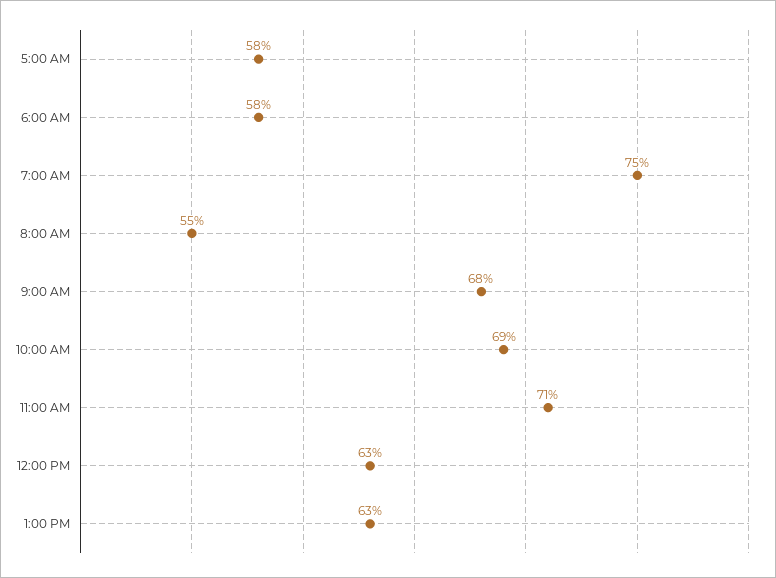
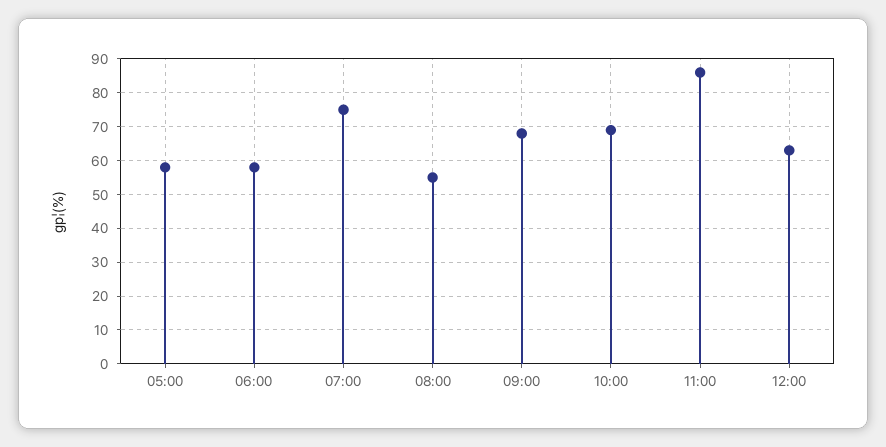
  {
    "5:00 AM": 58,
    "6:00 AM": 58,
    "7:00 AM": 75,
    "8:00 AM": 55,
    "9:00 AM": 68,
    "10:00 AM": 69,
-   "11:00 AM": 71,
+   "11:00 AM": 85,
-   "12:00 PM": 63,
+   "12:00 PM": 63
-   "1:00 PM": 63
  }

